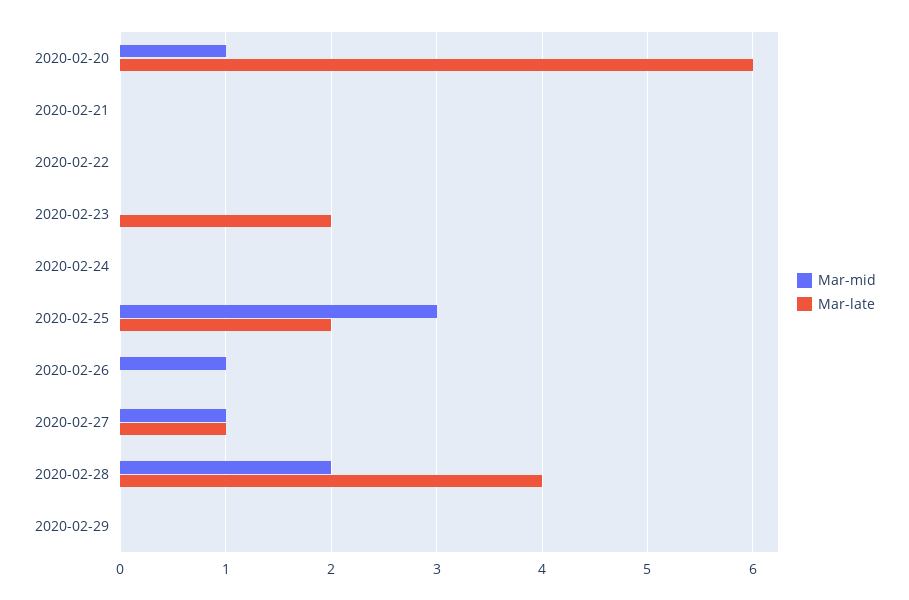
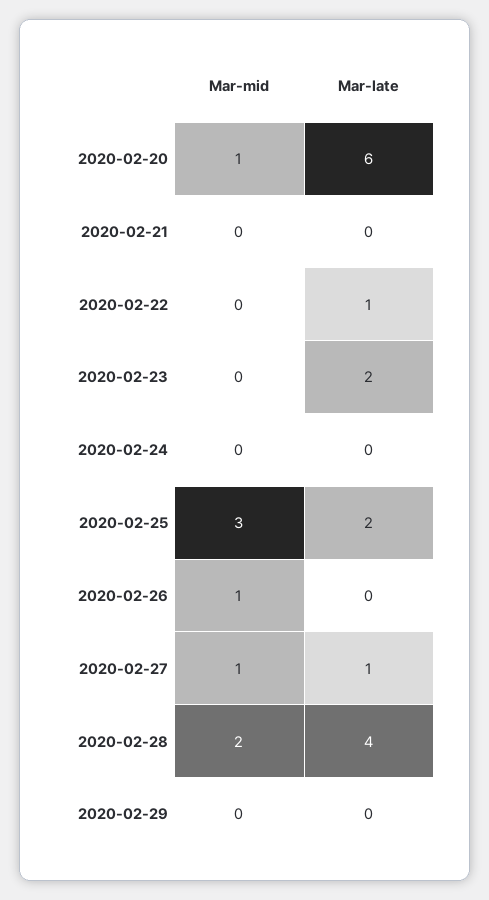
  {
    "Mar-mid": {
      "2020-02-20": 1,
      "2020-02-21": 0,
      "2020-02-22": 0,
      "2020-02-23": 0,
      "2020-02-24": 0,
      "2020-02-25": 3,
      "2020-02-26": 1,
      "2020-02-27": 1,
      "2020-02-28": 2,
      "2020-02-29": 0
    },
    "Mar-late": {
      "2020-02-20": 6,
      "2020-02-21": 0,
-     "2020-02-22": 0,
+     "2020-02-22": 1,
      "2020-02-23": 2,
      "2020-02-24": 0,
      "2020-02-25": 2,
      "2020-02-26": 0,
      "2020-02-27": 1,
      "2020-02-28": 4,
      "2020-02-29": 0
    }
  }

